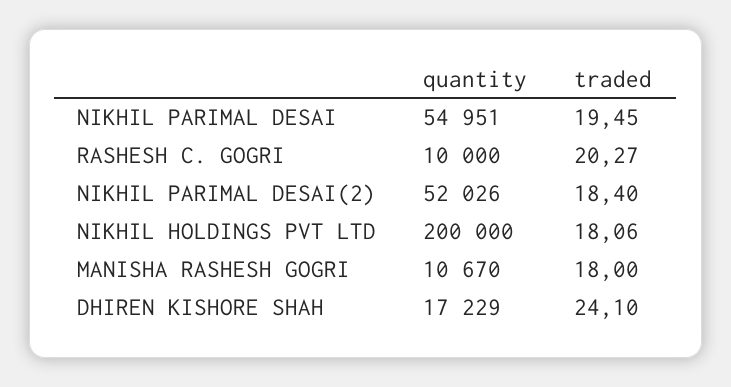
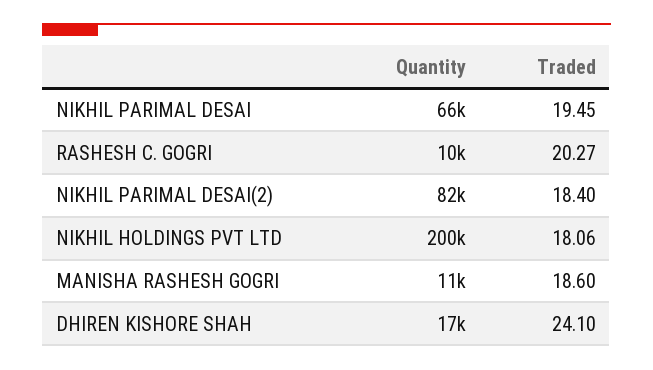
  {
    "quantity": {
-     "NIKHIL PARIMAL DESAI": 54951,
+     "NIKHIL PARIMAL DESAI": 66000,
      "RASHESH C. GOGRI": 10000,
-     "NIKHIL PARIMAL DESAI(2)": 52026,
+     "NIKHIL PARIMAL DESAI(2)": 82000,
      "NIKHIL HOLDINGS PVT LTD": 200000,
      "MANISHA RASHESH GOGRI": 10670,
      "DHIREN KISHORE SHAH": 17229
    },
    "traded": {
      "NIKHIL PARIMAL DESAI": 19.45,
      "RASHESH C. GOGRI": 20.27,
      "NIKHIL PARIMAL DESAI(2)": 18.4,
      "NIKHIL HOLDINGS PVT LTD": 18.06,
-     "MANISHA RASHESH GOGRI": 18,
+     "MANISHA RASHESH GOGRI": 18.6,
      "DHIREN KISHORE SHAH": 24.1
    }
  }

